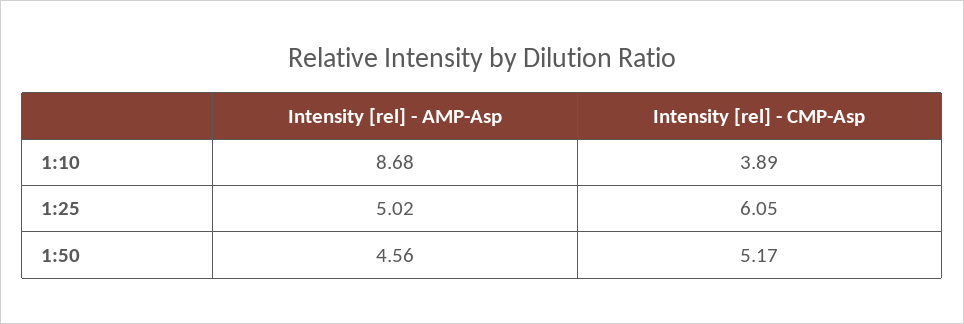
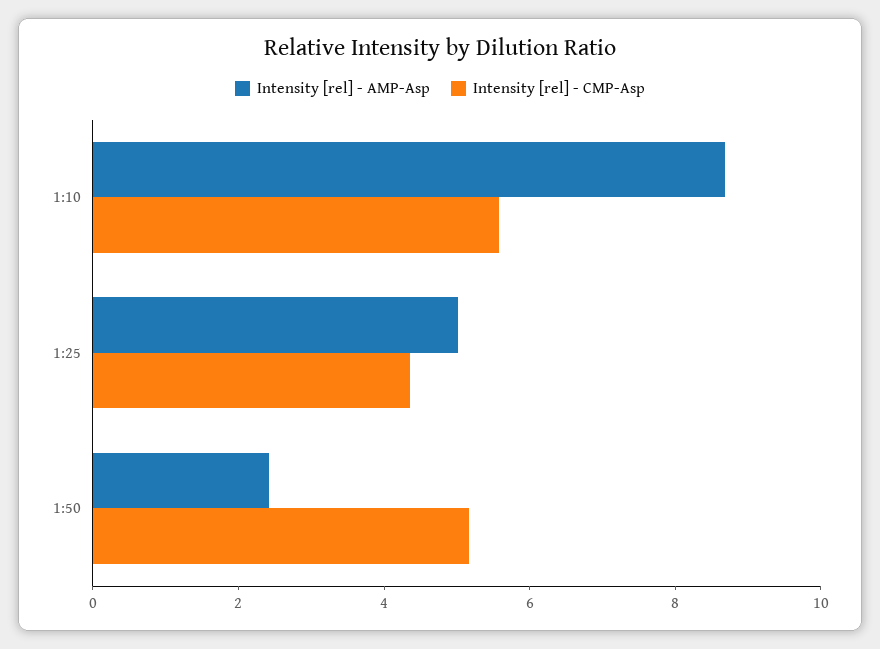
  {
    "Intensity [rel] - AMP-Asp": {
      "1:10": 8.68,
      "1:25": 5.02,
-     "1:50": 4.56
+     "1:50": 2.5
    },
    "Intensity [rel] - CMP-Asp": {
-     "1:10": 3.89,
+     "1:10": 5.5,
-     "1:25": 6.05,
+     "1:25": 4.5,
      "1:50": 5.17
    }
  }

